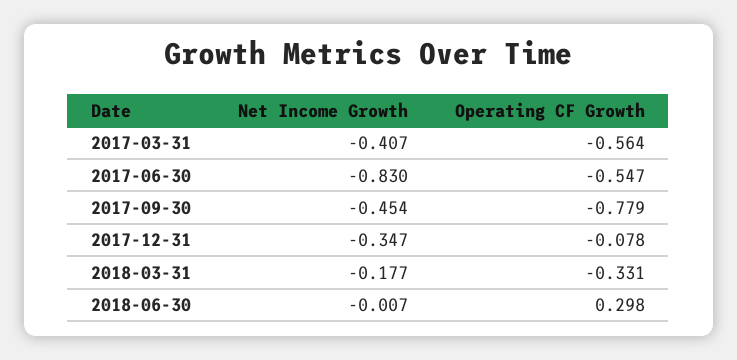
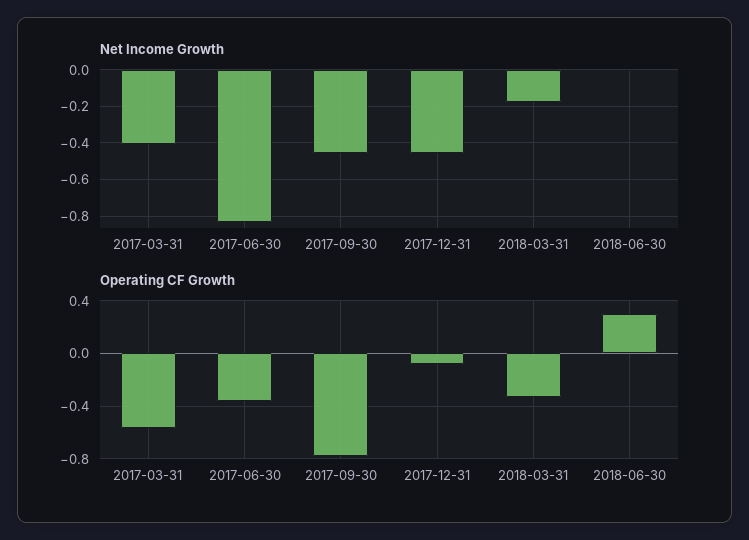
  {
    "Net Income Growth": {
      "2017-03-31": -0.407,
      "2017-06-30": -0.83,
      "2017-09-30": -0.454,
-     "2017-12-31": -0.347,
+     "2017-12-31": -0.45,
      "2018-03-31": -0.177,
      "2018-06-30": -0.007
    },
    "Operating CF Growth": {
      "2017-03-31": -0.564,
-     "2017-06-30": -0.547,
+     "2017-06-30": -0.35,
      "2017-09-30": -0.779,
      "2017-12-31": -0.078,
      "2018-03-31": -0.331,
      "2018-06-30": 0.298
    }
  }

